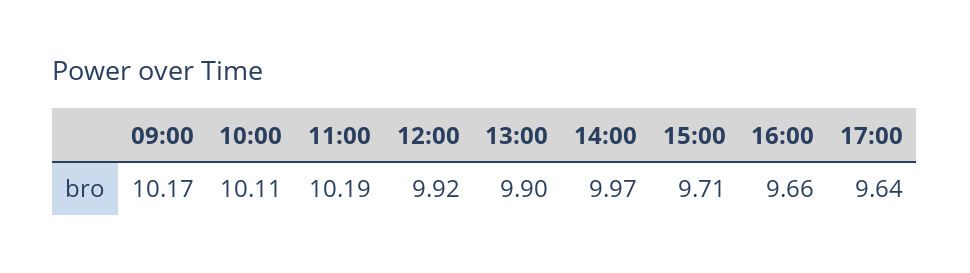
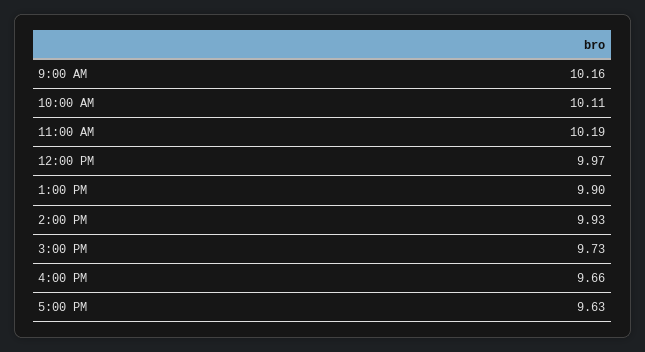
  {
-   "09:00": 10.17,
+   "09:00": 10.16,
    "10:00": 10.11,
    "11:00": 10.19,
-   "12:00": 9.92,
+   "12:00": 9.97,
    "13:00": 9.9,
-   "14:00": 9.97,
+   "14:00": 9.93,
-   "15:00": 9.71,
+   "15:00": 9.73,
    "16:00": 9.66,
-   "17:00": 9.64
+   "17:00": 9.63
  }

